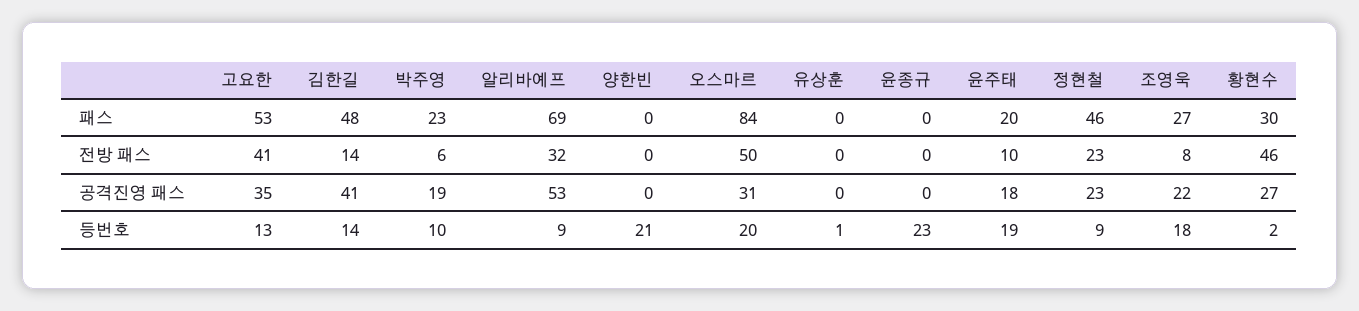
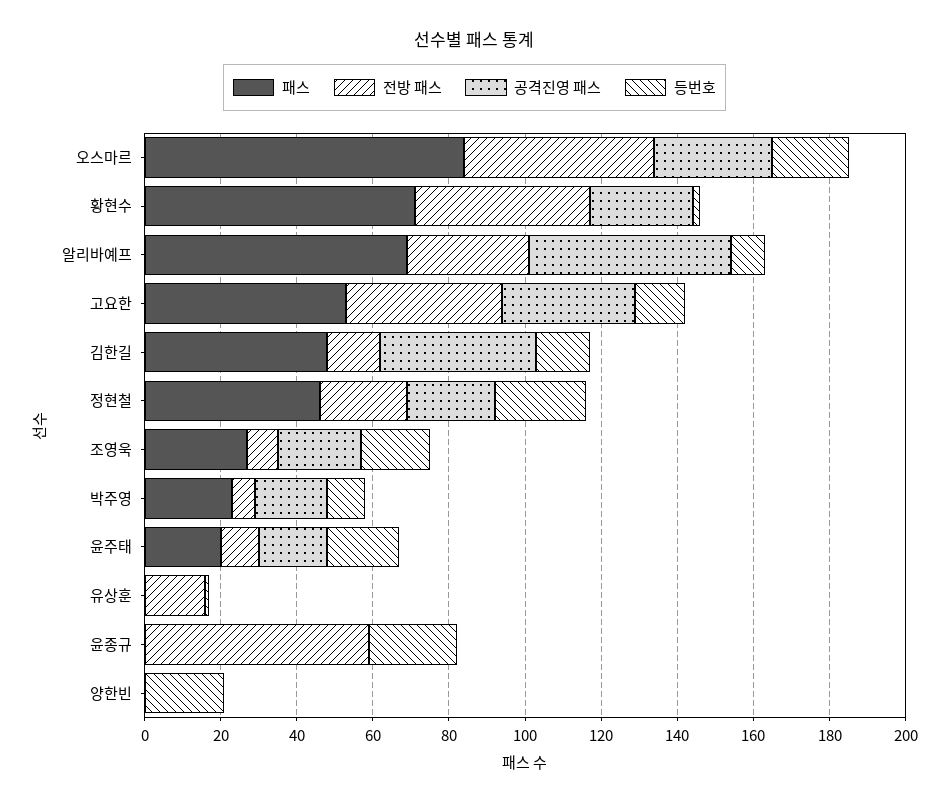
  {
    "패스": {
      "고요한": 53,
      "김한길": 48,
      "박주영": 23,
      "알리바예프": 69,
      "양한빈": 0,
      "오스마르": 84,
      "유상훈": 0,
      "윤종규": 0,
      "윤주태": 20,
      "정현철": 46,
      "조영욱": 27,
-     "황현수": 30
+     "황현수": 70
    },
    "전방 패스": {
      "고요한": 41,
      "김한길": 14,
      "박주영": 6,
      "알리바예프": 32,
      "양한빈": 0,
      "오스마르": 50,
-     "유상훈": 0,
+     "유상훈": 15,
-     "윤종규": 0,
+     "윤종규": 60,
      "윤주태": 10,
      "정현철": 23,
      "조영욱": 8,
      "황현수": 46
    },
    "공격진영 패스": {
      "고요한": 35,
      "김한길": 41,
      "박주영": 19,
      "알리바예프": 53,
      "양한빈": 0,
      "오스마르": 31,
      "유상훈": 0,
      "윤종규": 0,
      "윤주태": 18,
      "정현철": 23,
      "조영욱": 22,
      "황현수": 27
    },
    "등번호": {
      "고요한": 13,
      "김한길": 14,
      "박주영": 10,
      "알리바예프": 9,
      "양한빈": 21,
      "오스마르": 20,
      "유상훈": 1,
      "윤종규": 23,
      "윤주태": 19,
-     "정현철": 9,
+     "정현철": 25,
      "조영욱": 18,
      "황현수": 2
    }
  }

